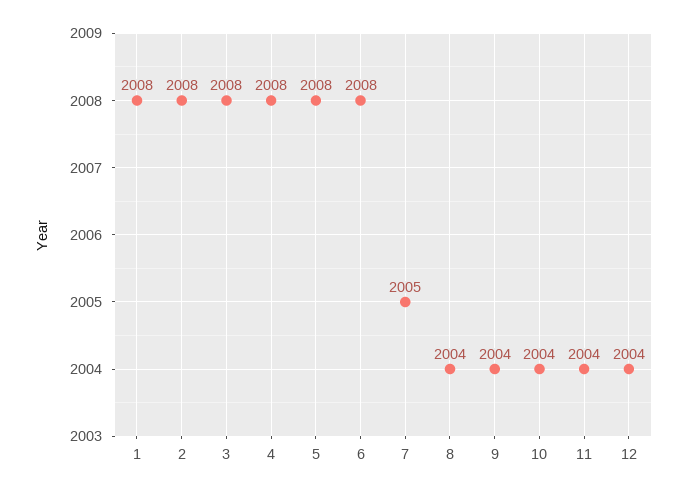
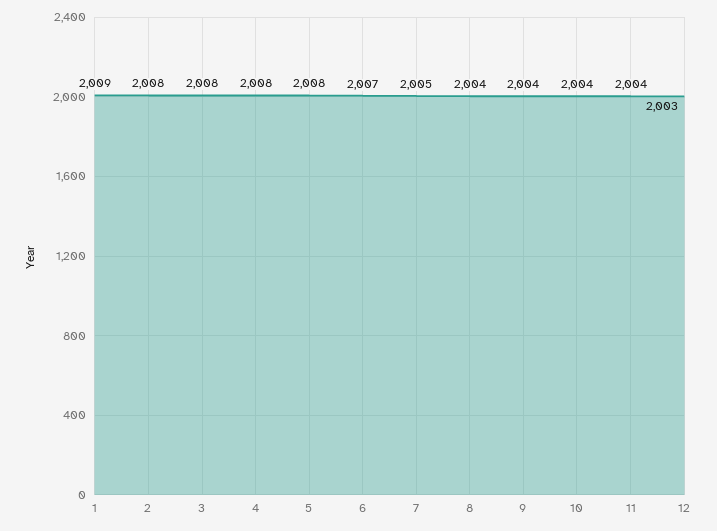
  {
-   "1": 2008,
+   "1": 2009,
    "2": 2008,
    "3": 2008,
    "4": 2008,
    "5": 2008,
-   "6": 2008,
+   "6": 2007,
    "7": 2005,
    "8": 2004,
    "9": 2004,
    "10": 2004,
    "11": 2004,
-   "12": 2004
+   "12": 2003
  }

